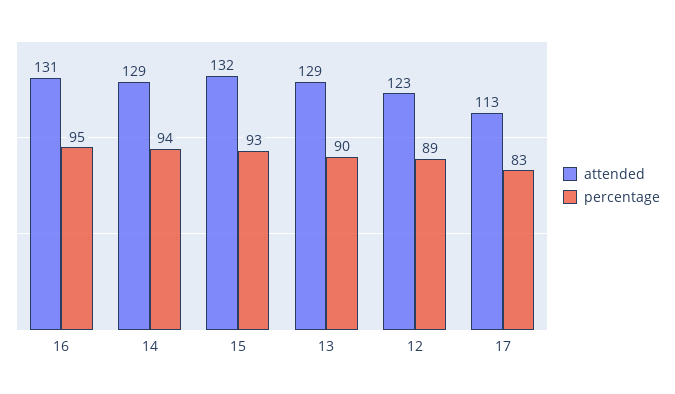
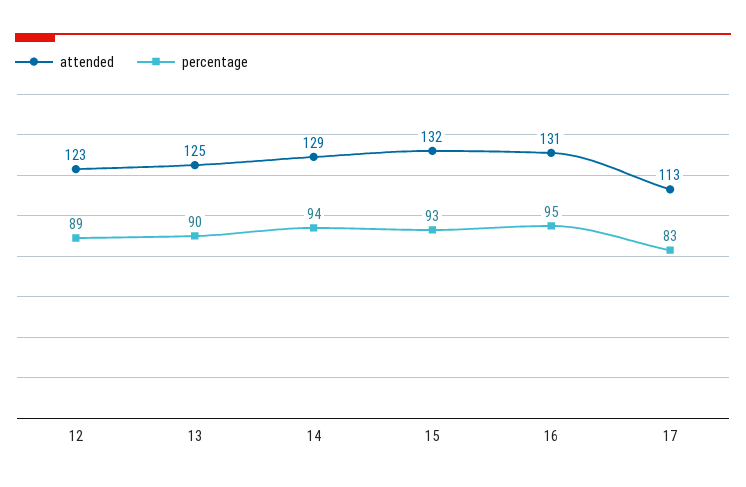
  {
    "attended": {
      "16": 131,
      "14": 129,
      "15": 132,
-     "13": 129,
+     "13": 125,
      "12": 123,
      "17": 113
    },
    "percentage": {
      "16": 95,
      "14": 94,
      "15": 93,
      "13": 90,
      "12": 89,
      "17": 83
    }
  }

